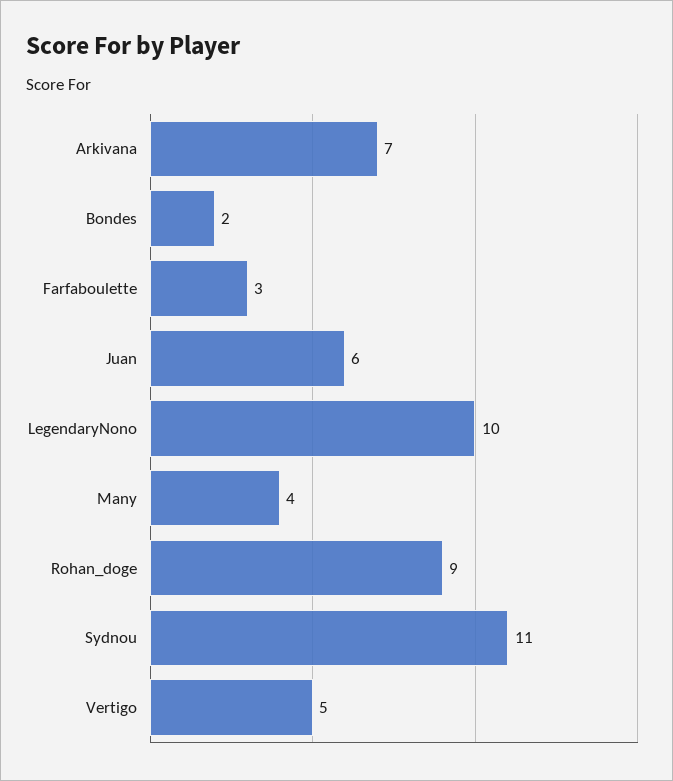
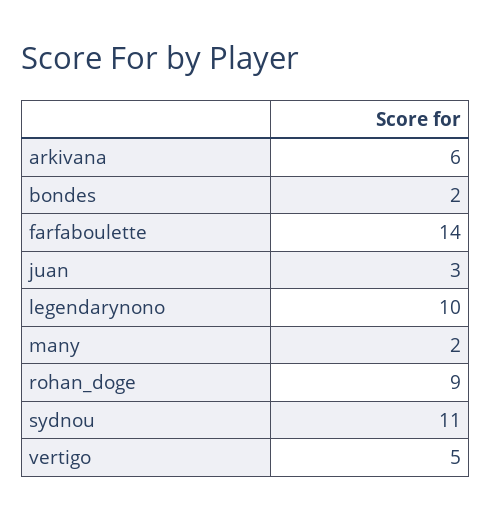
  {
-   "Arkivana": 7,
+   "Arkivana": 6,
    "Bondes": 2,
-   "Farfaboulette": 3,
+   "Farfaboulette": 14,
-   "Juan": 6,
+   "Juan": 3,
    "LegendaryNono": 10,
-   "Many": 4,
+   "Many": 2,
    "Rohan_doge": 9,
    "Sydnou": 11,
    "Vertigo": 5
  }

